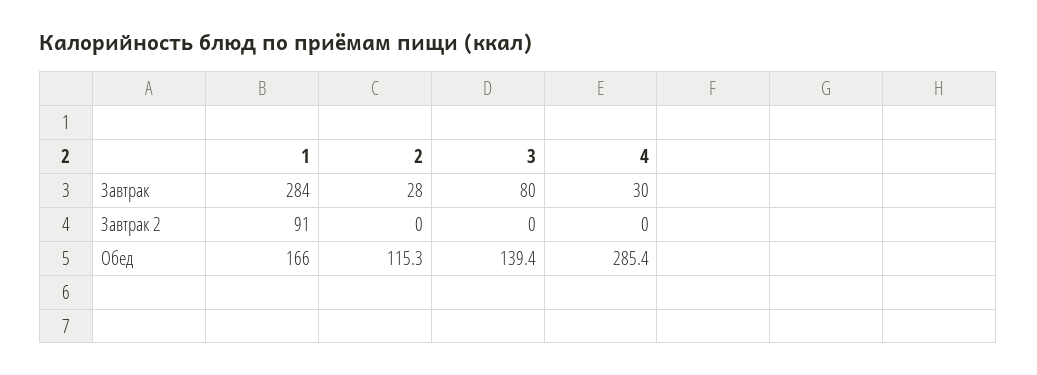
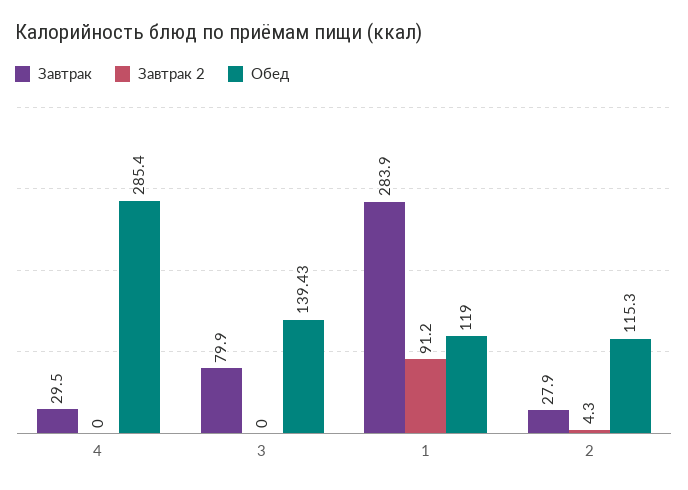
  {
    "Завтрак": {
      "1": 283.9,
      "2": 27.9,
      "3": 79.9,
      "4": 29.5
    },
    "Завтрак 2": {
      "1": 91.2,
-     "2": 0,
+     "2": 4.3,
      "3": 0,
      "4": 0
    },
    "Обед": {
-     "1": 166,
+     "1": 119,
      "2": 115.3,
      "3": 139.43,
      "4": 285.4
    }
  }

